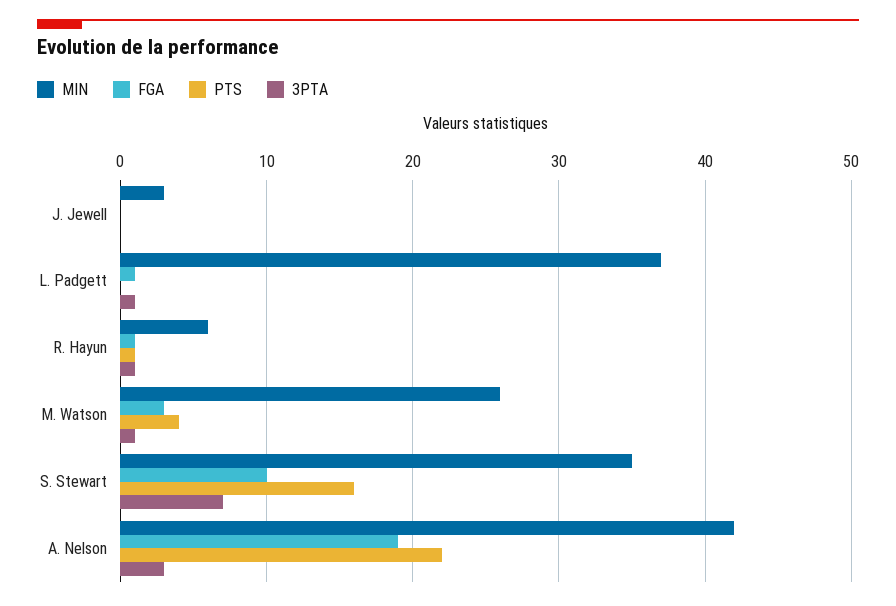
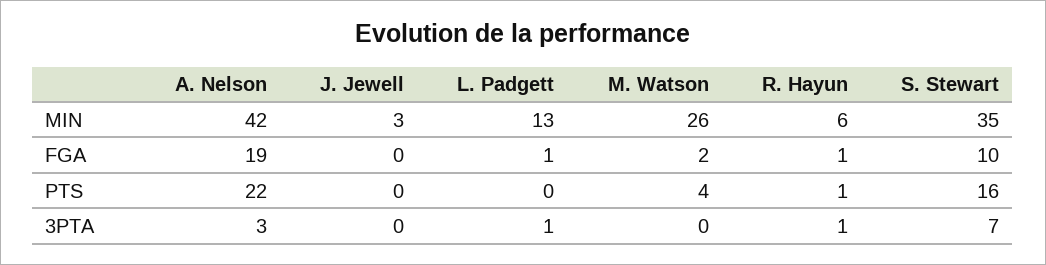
  {
    "MIN": {
      "J. Jewell": 3,
-     "L. Padgett": 37,
+     "L. Padgett": 13,
      "R. Hayun": 6,
      "M. Watson": 26,
      "S. Stewart": 35,
      "A. Nelson": 42
    },
    "FGA": {
      "J. Jewell": 0,
      "L. Padgett": 1,
      "R. Hayun": 1,
-     "M. Watson": 3,
+     "M. Watson": 2,
      "S. Stewart": 10,
      "A. Nelson": 19
    },
    "PTS": {
      "J. Jewell": 0,
      "L. Padgett": 0,
      "R. Hayun": 1,
      "M. Watson": 4,
      "S. Stewart": 16,
      "A. Nelson": 22
    },
    "3PTA": {
      "J. Jewell": 0,
      "L. Padgett": 1,
      "R. Hayun": 1,
-     "M. Watson": 1,
+     "M. Watson": 0,
      "S. Stewart": 7,
      "A. Nelson": 3
    }
  }

